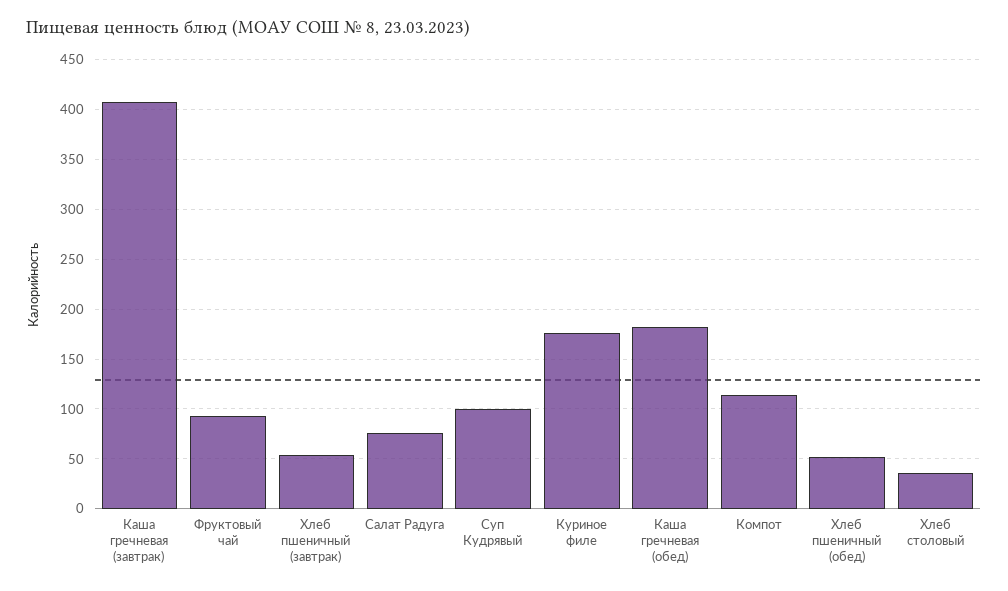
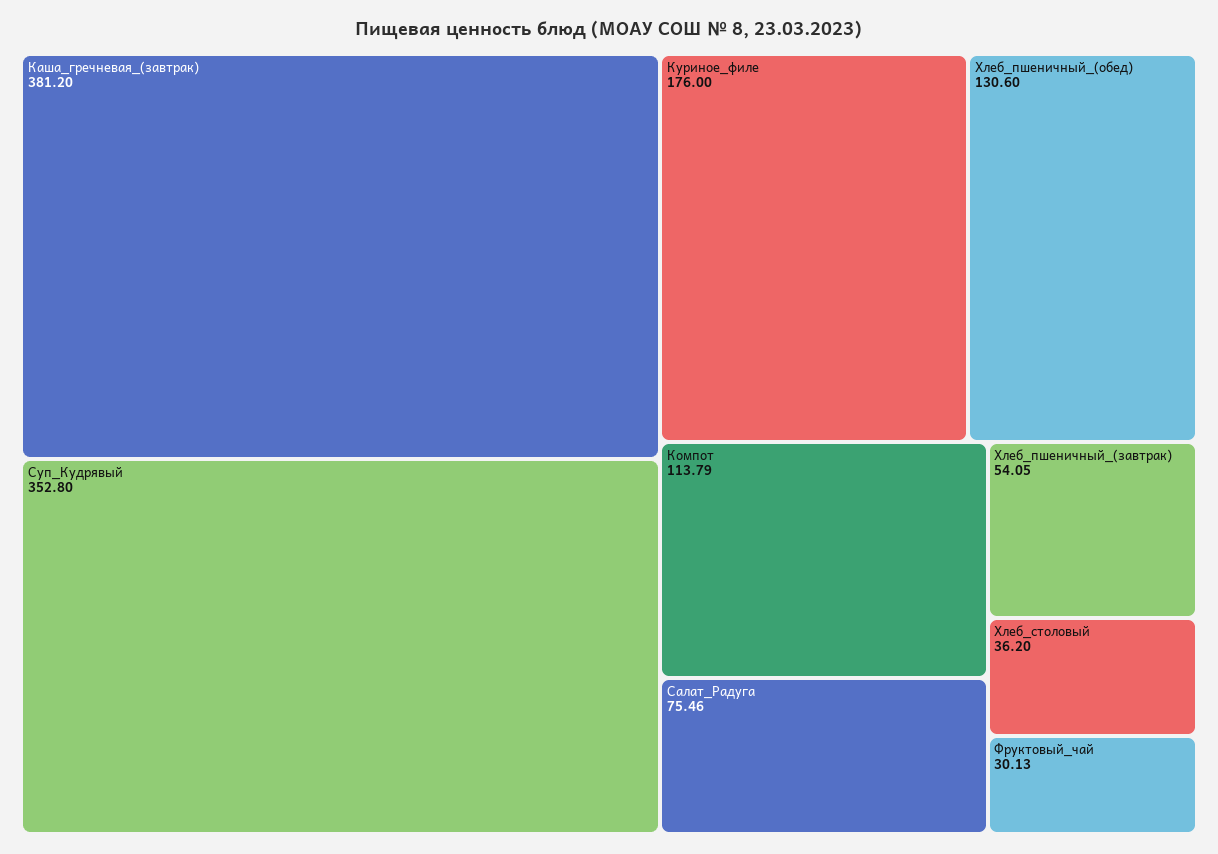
  {
-   "Каша гречневая (завтрак)": 410,
+   "Каша гречневая (завтрак)": 381.2,
-   "Фруктовый чай": 90,
+   "Фруктовый чай": 30.13,
    "Хлеб пшеничный (завтрак)": 54.05,
    "Салат Радуга": 75.46,
-   "Суп Кудрявый": 100,
+   "Суп Кудрявый": 352.8,
    "Куриное филе": 176,
-   "Каша гречневая (обед)": 180,
    "Компот": 113.79,
-   "Хлеб пшеничный (обед)": 50,
+   "Хлеб пшеничный (обед)": 130.6,
    "Хлеб столовый": 36.2
  }

